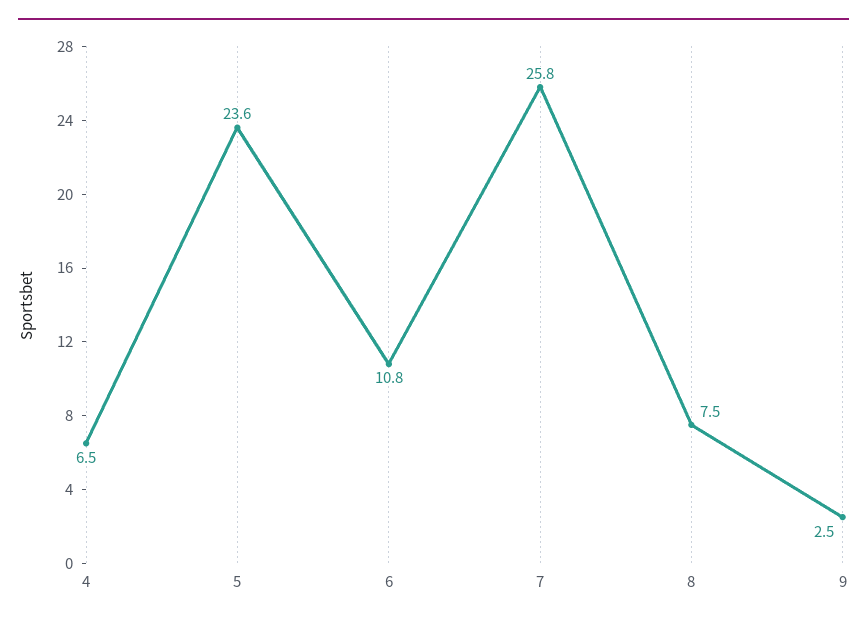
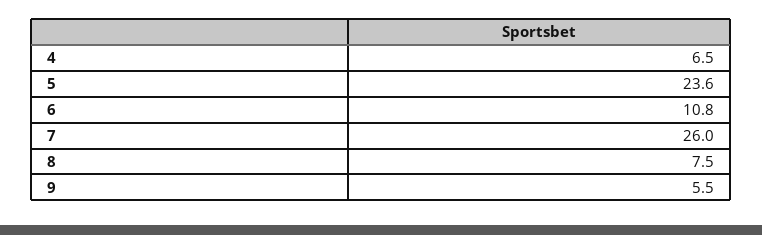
  {
    "4": 6.5,
    "5": 23.6,
    "6": 10.8,
-   "7": 25.8,
+   "7": 26,
    "8": 7.5,
-   "9": 2.5
+   "9": 5.5
  }

